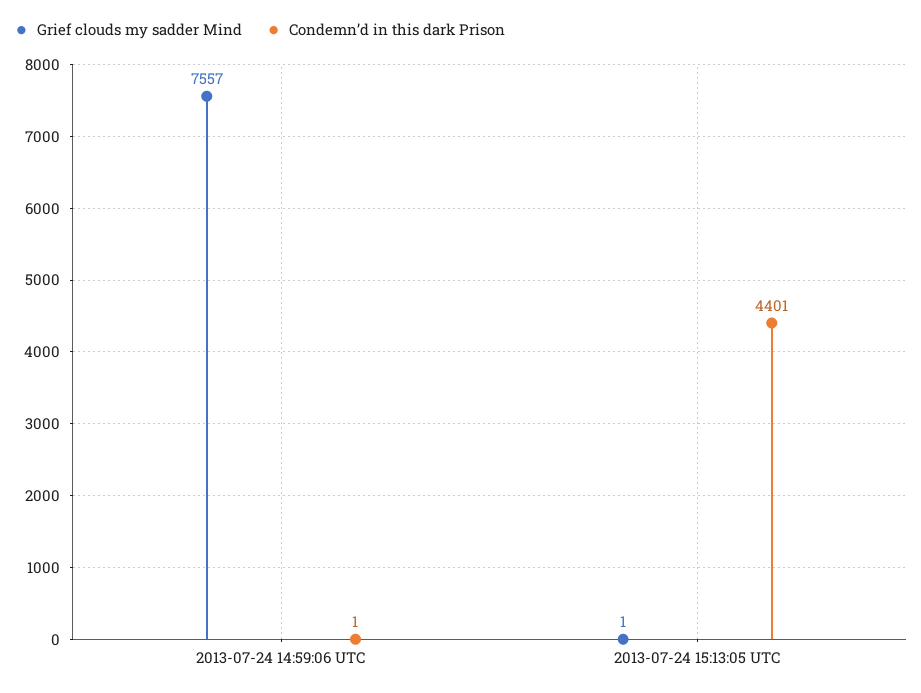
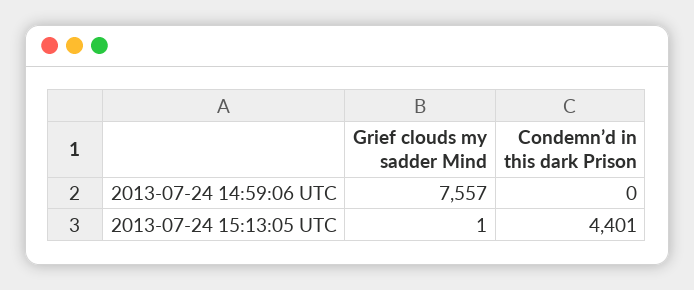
  {
    "Grief clouds my sadder Mind": {
      "2013-07-24 14:59:06 UTC": 7557,
      "2013-07-24 15:13:05 UTC": 1
    },
    "Condemn’d in this dark Prison": {
-     "2013-07-24 14:59:06 UTC": 1,
+     "2013-07-24 14:59:06 UTC": 0,
      "2013-07-24 15:13:05 UTC": 4401
    }
  }

